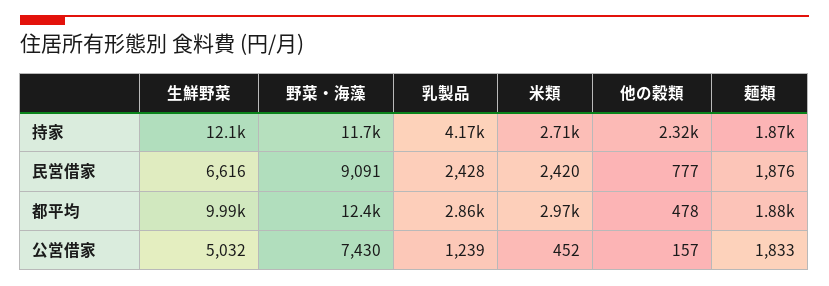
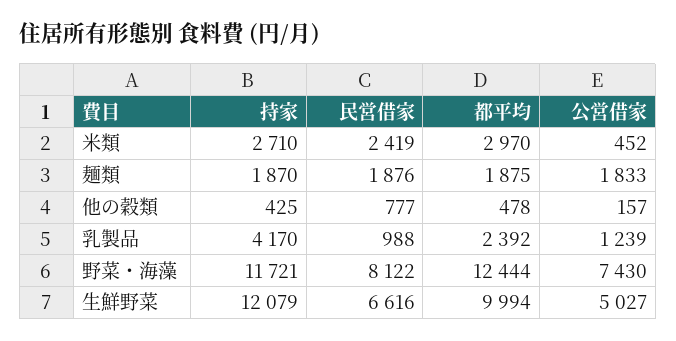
  {
    "生鮮野菜": {
      "持家": 12079,
      "民営借家": 6616,
      "都平均": 9994,
-     "公営借家": 5032
+     "公営借家": 5027
    },
    "野菜・海藻": {
      "持家": 11721,
-     "民営借家": 9091,
+     "民営借家": 8122,
      "都平均": 12444,
      "公営借家": 7430
    },
    "乳製品": {
      "持家": 4170,
-     "民営借家": 2428,
+     "民営借家": 988,
-     "都平均": 2860,
+     "都平均": 2392,
      "公営借家": 1239
    },
    "米類": {
      "持家": 2710,
-     "民営借家": 2420,
+     "民営借家": 2419,
      "都平均": 2970,
      "公営借家": 452
    },
    "他の穀類": {
-     "持家": 2320,
+     "持家": 425,
      "民営借家": 777,
      "都平均": 478,
      "公営借家": 157
    },
    "麺類": {
      "持家": 1870,
      "民営借家": 1876,
      "都平均": 1875,
      "公営借家": 1833
    }
  }

